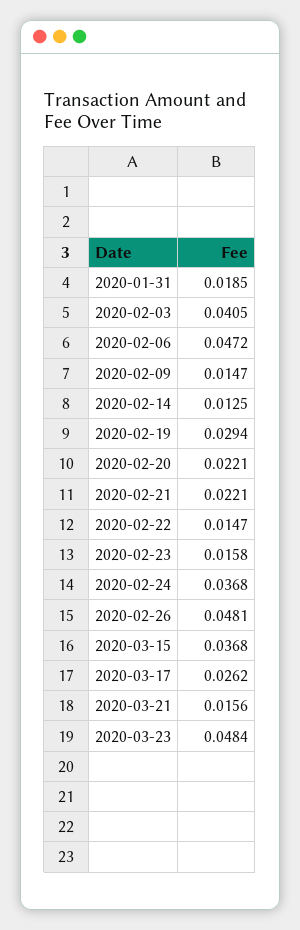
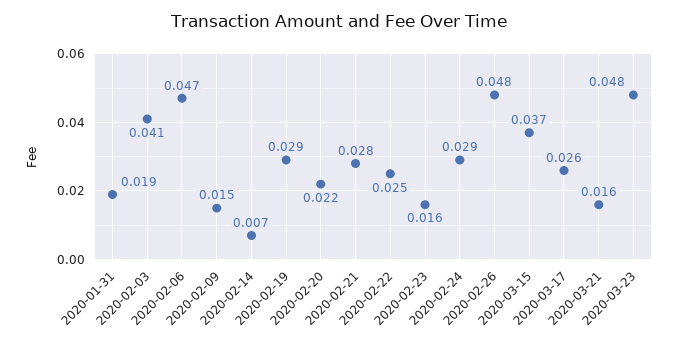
  {
    "2020-01-31": 0.0185,
    "2020-02-03": 0.0405,
    "2020-02-06": 0.0472,
    "2020-02-09": 0.0147,
-   "2020-02-14": 0.0125,
+   "2020-02-14": 0.007,
    "2020-02-19": 0.0294,
    "2020-02-20": 0.0221,
-   "2020-02-21": 0.0221,
+   "2020-02-21": 0.028,
-   "2020-02-22": 0.0147,
+   "2020-02-22": 0.025,
    "2020-02-23": 0.0158,
-   "2020-02-24": 0.0368,
+   "2020-02-24": 0.029,
    "2020-02-26": 0.0481,
    "2020-03-15": 0.0368,
    "2020-03-17": 0.0262,
    "2020-03-21": 0.0156,
    "2020-03-23": 0.0484
  }

